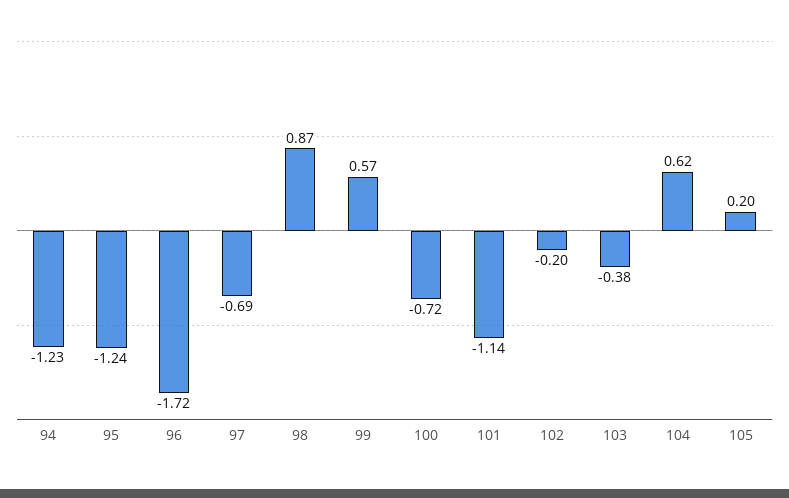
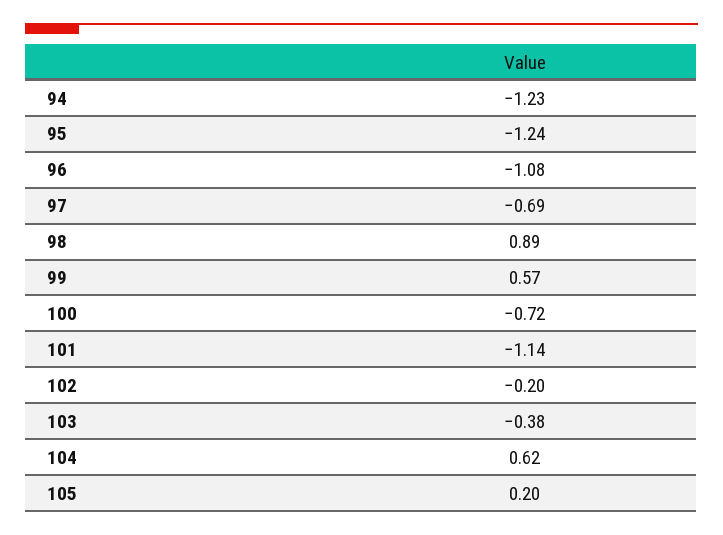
  {
    "94": -1.23,
    "95": -1.24,
-   "96": -1.72,
+   "96": -1.08,
    "97": -0.69,
-   "98": 0.87,
+   "98": 0.89,
    "99": 0.57,
    "100": -0.72,
    "101": -1.14,
    "102": -0.2,
    "103": -0.38,
    "104": 0.62,
    "105": 0.2
  }

